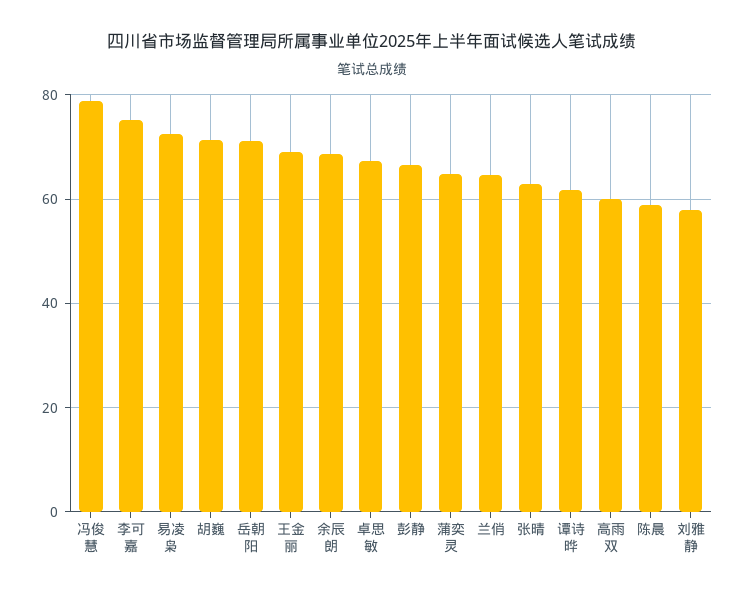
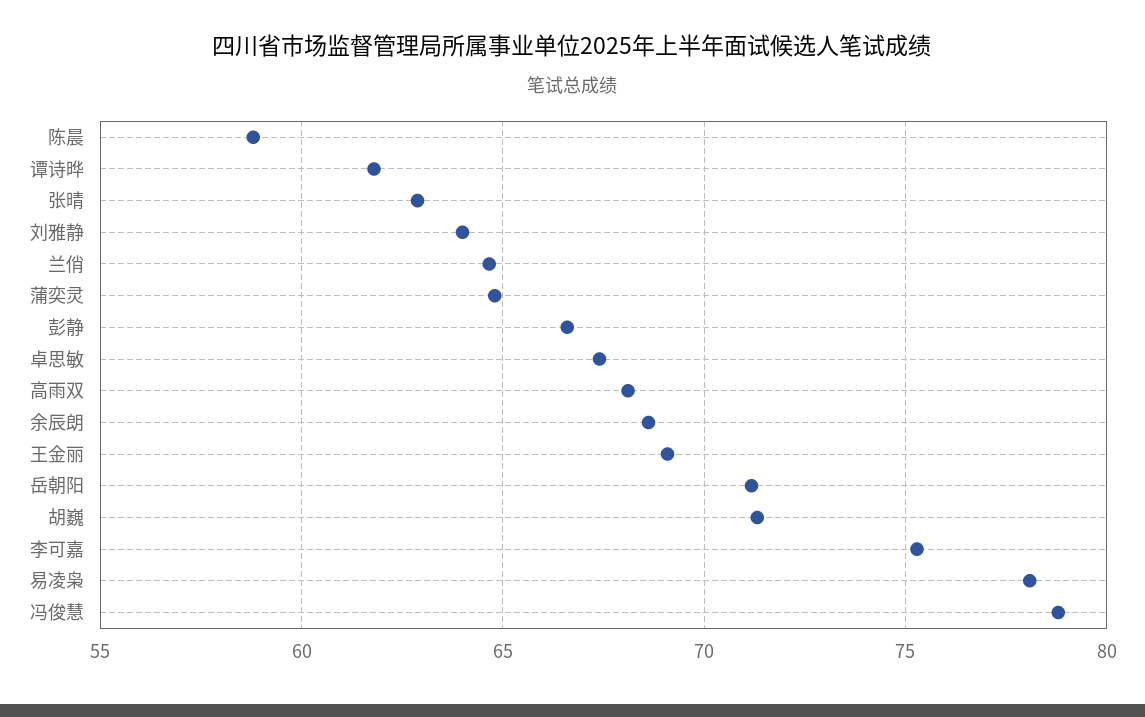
  {
    "冯俊慧": 79,
    "李可嘉": 75.5,
-   "易凌枭": 72,
+   "易凌枭": 78,
    "胡巍": 71.5,
    "岳朝阳": 71,
    "王金丽": 69,
    "余辰朗": 68.5,
    "卓思敏": 67.5,
    "彭静": 66.5,
    "蒲奕灵": 65,
    "兰俏": 64.5,
    "张晴": 63,
    "谭诗晔": 62,
-   "高雨双": 60,
+   "高雨双": 68,
    "陈晨": 59,
-   "刘雅静": 58
+   "刘雅静": 64
  }

